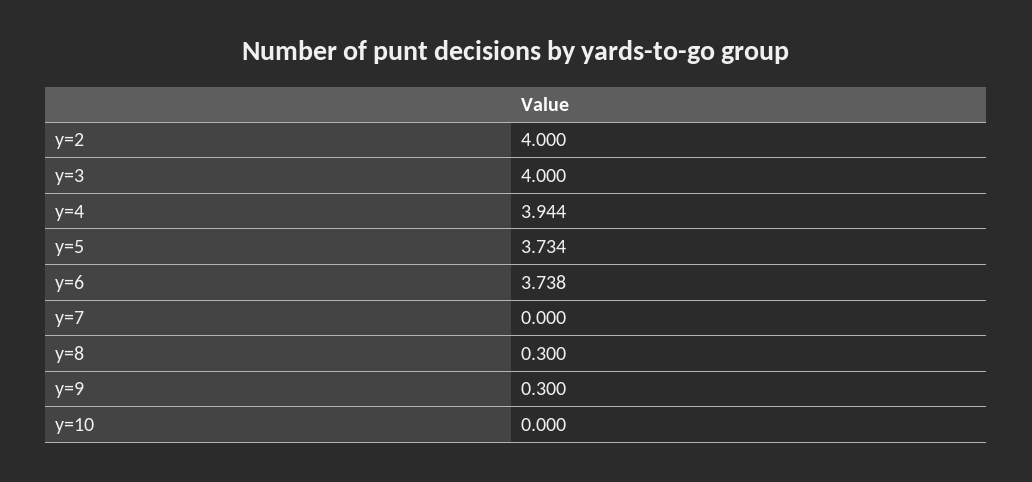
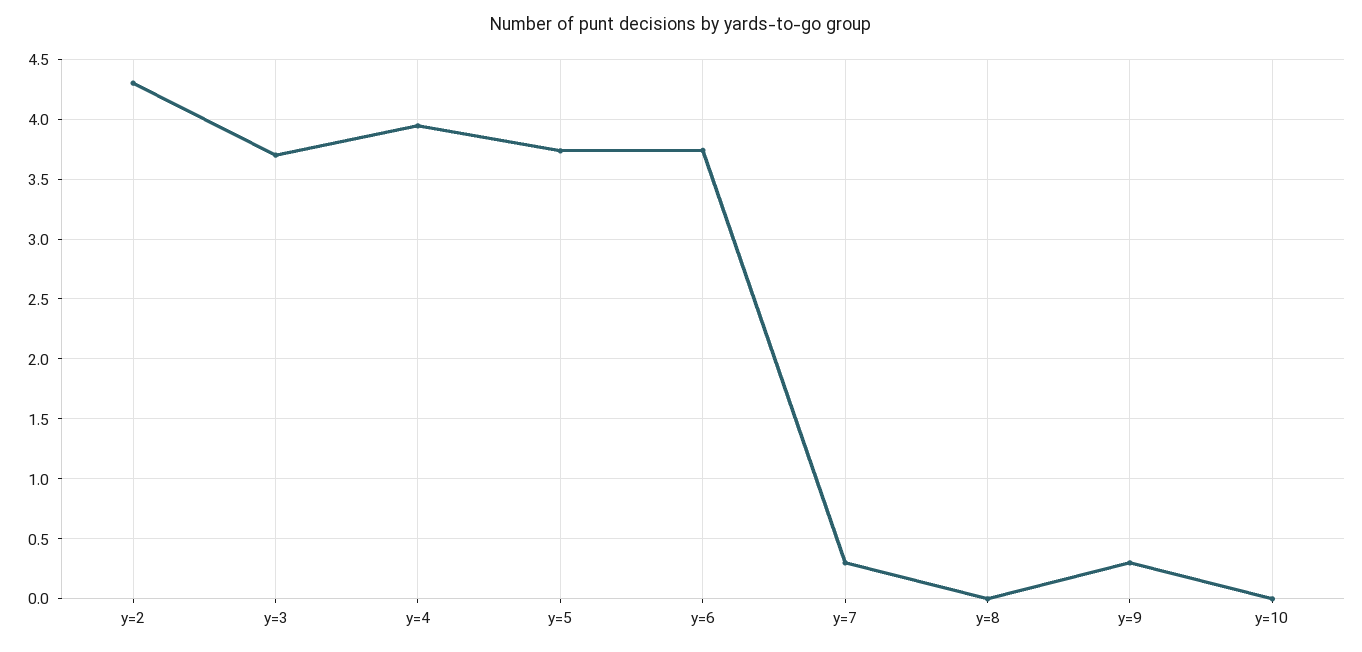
  {
-   "y=2": 4,
+   "y=2": 4.3,
-   "y=3": 4,
+   "y=3": 3.7,
    "y=4": 3.944,
    "y=5": 3.734,
    "y=6": 3.738,
-   "y=7": 0,
+   "y=7": 0.3,
-   "y=8": 0.3,
+   "y=8": 0,
    "y=9": 0.3,
    "y=10": 0
  }

